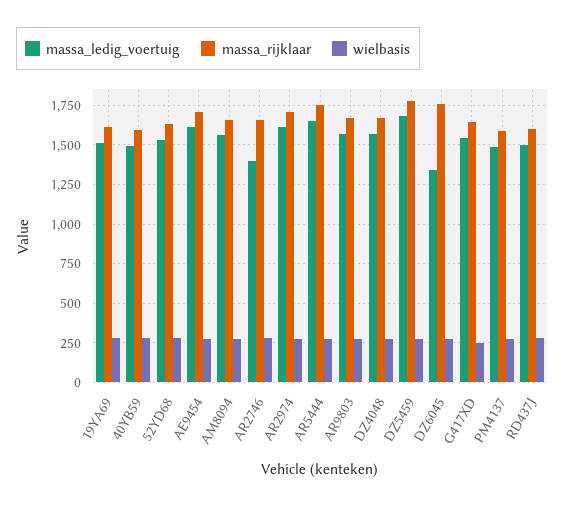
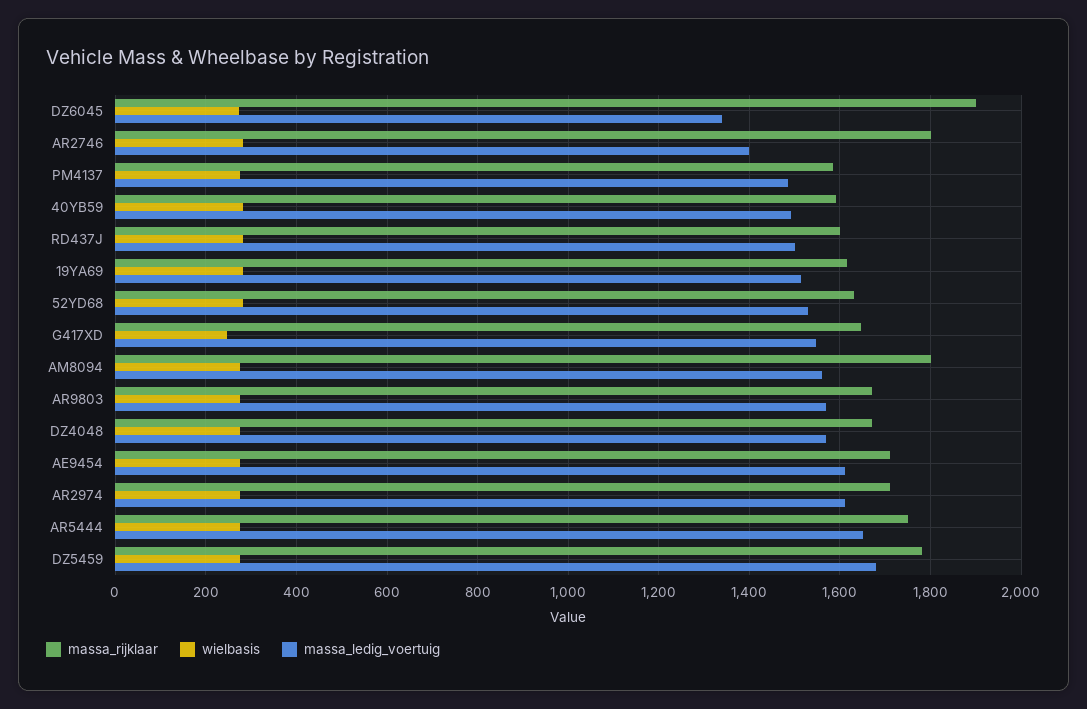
  {
    "massa_ledig_voertuig": {
      "19YA69": 1520,
      "40YB59": 1500,
      "52YD68": 1540,
      "AE9454": 1620,
      "AM8094": 1560,
      "AR2746": 1400,
      "AR2974": 1620,
      "AR5444": 1660,
      "AR9803": 1580,
      "DZ4048": 1580,
      "DZ5459": 1680,
      "DZ6045": 1340,
      "G417XD": 1540,
      "PM4137": 1480,
      "RD437J": 1500
    },
    "massa_rijklaar": {
      "19YA69": 1620,
      "40YB59": 1600,
      "52YD68": 1640,
      "AE9454": 1720,
-     "AM8094": 1650,
+     "AM8094": 1800,
-     "AR2746": 1650,
+     "AR2746": 1800,
      "AR2974": 1720,
      "AR5444": 1760,
      "AR9803": 1680,
      "DZ4048": 1680,
      "DZ5459": 1780,
-     "DZ6045": 1750,
+     "DZ6045": 1900,
      "G417XD": 1640,
      "PM4137": 1580,
      "RD437J": 1600
    },
    "wielbasis": {
      "19YA69": 280,
      "40YB59": 280,
      "52YD68": 280,
      "AE9454": 280,
      "AM8094": 280,
      "AR2746": 280,
      "AR2974": 280,
      "AR5444": 280,
      "AR9803": 280,
      "DZ4048": 280,
      "DZ5459": 280,
      "DZ6045": 280,
      "G417XD": 240,
      "PM4137": 280,
      "RD437J": 280
    }
  }

